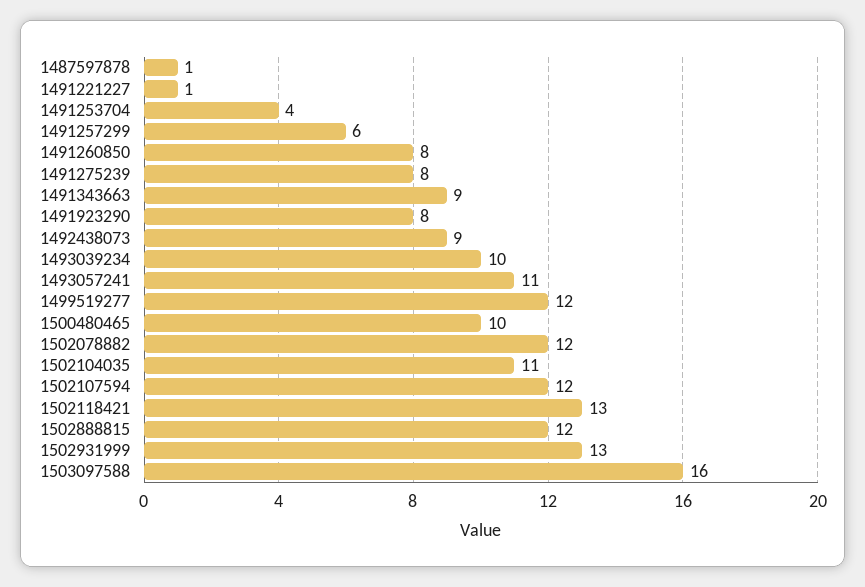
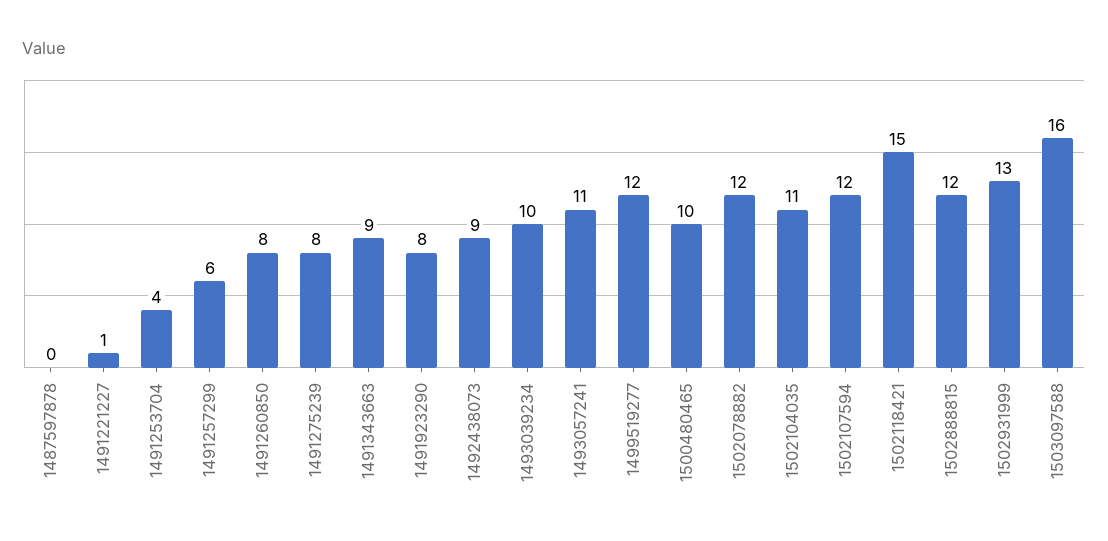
  {
-   "1487597878": 1,
+   "1487597878": 0,
    "1491221227": 1,
    "1491253704": 4,
    "1491257299": 6,
    "1491260850": 8,
    "1491275239": 8,
    "1491343663": 9,
    "1491923290": 8,
    "1492438073": 9,
    "1493039234": 10,
    "1493057241": 11,
    "1499519277": 12,
    "1500480465": 10,
    "1502078882": 12,
    "1502104035": 11,
    "1502107594": 12,
-   "1502118421": 13,
+   "1502118421": 15,
    "1502888815": 12,
    "1502931999": 13,
    "1503097588": 16
  }

